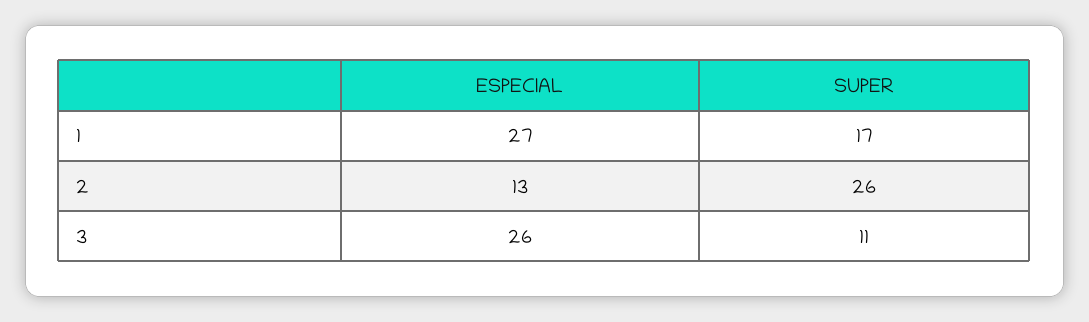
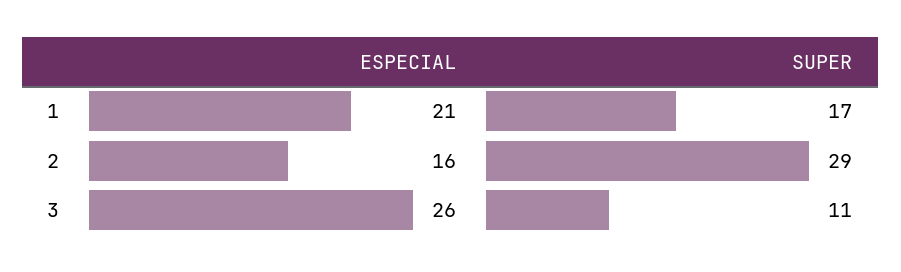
  {
    "ESPECIAL": {
-     "1": 27,
+     "1": 21,
-     "2": 13,
+     "2": 16,
      "3": 26
    },
    "SUPER": {
      "1": 17,
-     "2": 26,
+     "2": 29,
      "3": 11
    }
  }

